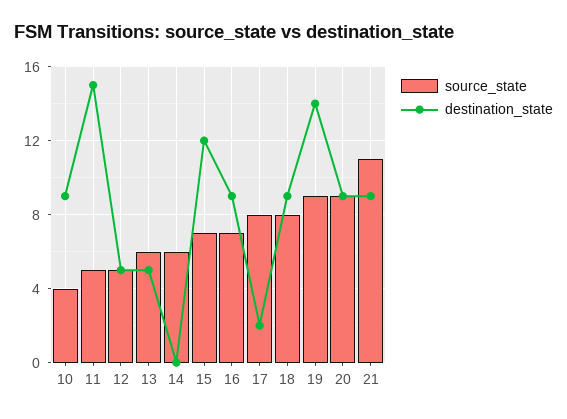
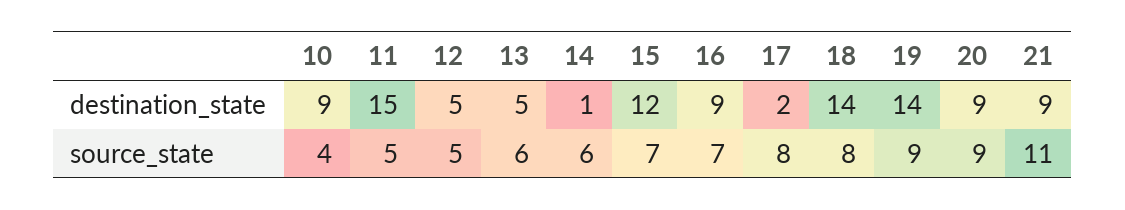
  {
    "source_state": {
      "10": 4,
      "11": 5,
      "12": 5,
      "13": 6,
      "14": 6,
      "15": 7,
      "16": 7,
      "17": 8,
      "18": 8,
      "19": 9,
      "20": 9,
      "21": 11
    },
    "destination_state": {
      "10": 9,
      "11": 15,
      "12": 5,
      "13": 5,
-     "14": 0,
+     "14": 1,
      "15": 12,
      "16": 9,
      "17": 2,
-     "18": 9,
+     "18": 14,
      "19": 14,
      "20": 9,
      "21": 9
    }
  }

